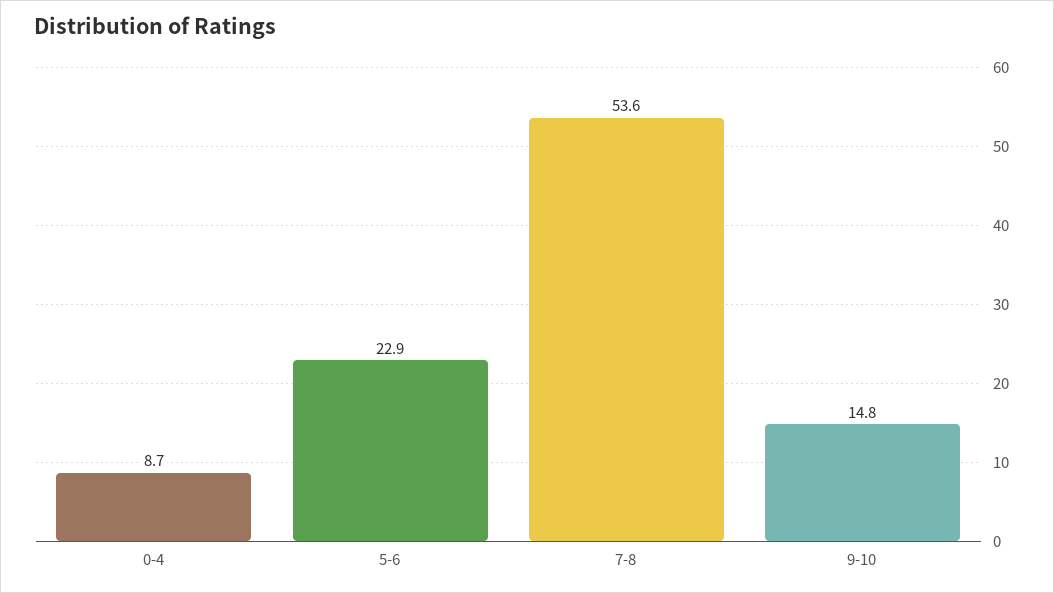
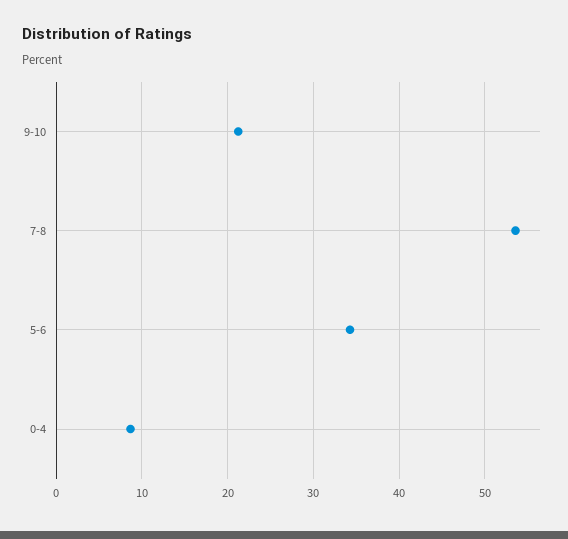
  {
    "0-4": 8.7,
-   "5-6": 22.9,
+   "5-6": 34,
    "7-8": 53.6,
-   "9-10": 14.8
+   "9-10": 21
  }

